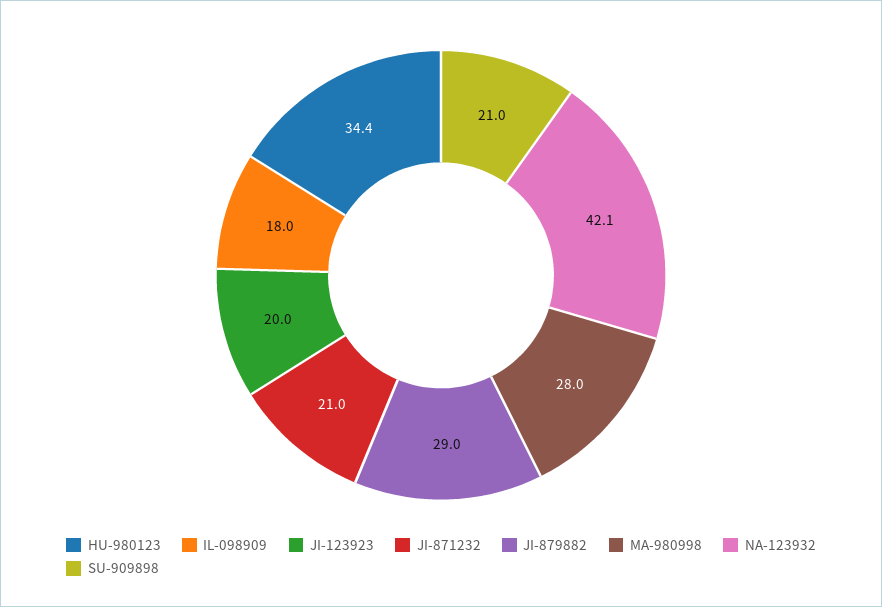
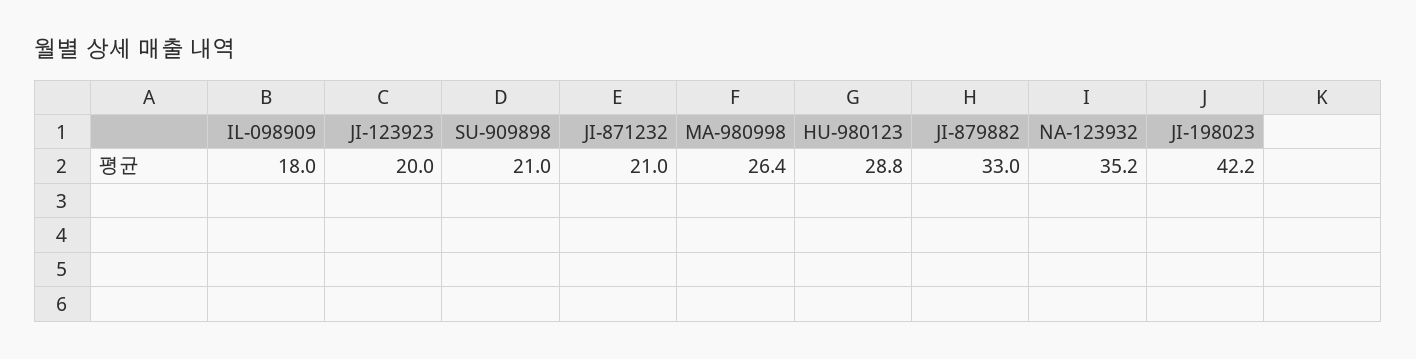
  {
-   "HU-980123": 34.4,
+   "HU-980123": 28.8,
    "IL-098909": 18,
    "JI-123923": 20,
    "JI-871232": 21,
-   "JI-879882": 29,
+   "JI-879882": 33,
-   "MA-980998": 28,
+   "MA-980998": 26.4,
-   "NA-123932": 42.1,
+   "NA-123932": 35.2,
-   "SU-909898": 21
+   "SU-909898": 21,
+   "JI-198023": 42.2
  }

